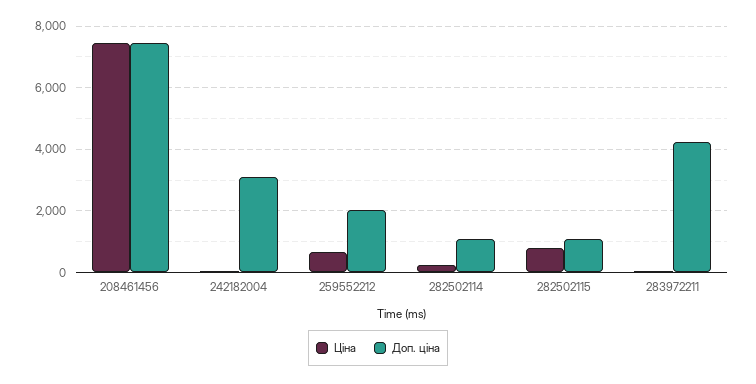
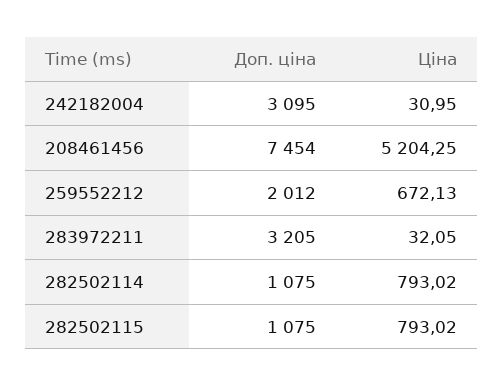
  {
    "Ціна": {
-     "208461456": 7400,
+     "208461456": 5204.25,
      "242182004": 30.95,
      "259552212": 672.13,
-     "282502114": 200,
+     "282502114": 793.02,
      "282502115": 793.02,
      "283972211": 32.05
    },
    "Доп. ціна": {
      "208461456": 7454,
      "242182004": 3095,
      "259552212": 2012,
      "282502114": 1075,
      "282502115": 1075,
-     "283972211": 4200
+     "283972211": 3205
    }
  }

